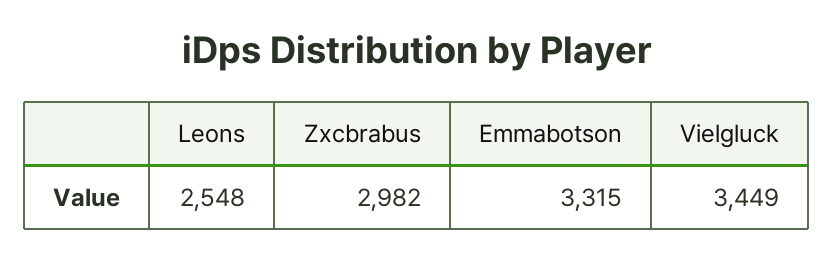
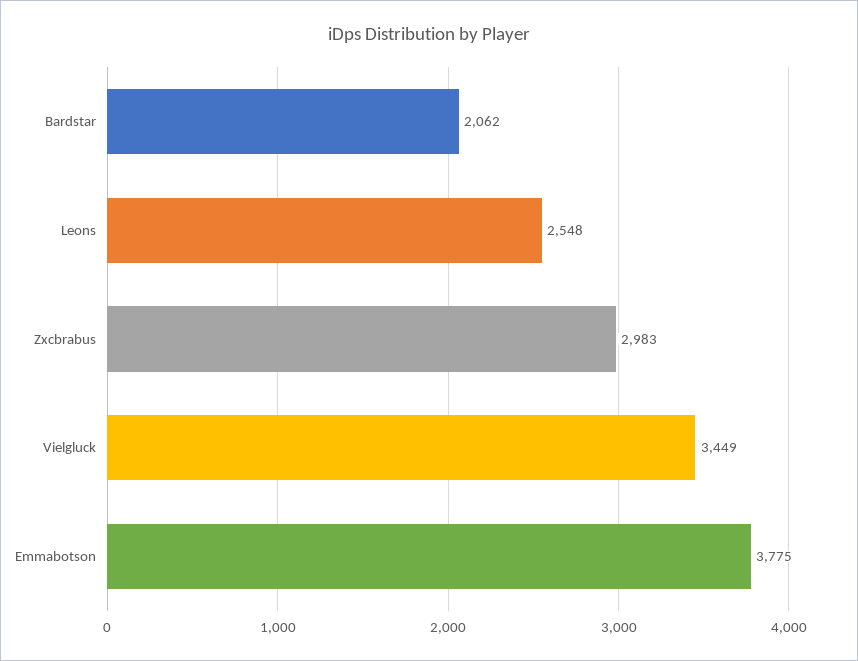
  {
    "Leons": 2548,
-   "Zxcbrabus": 2982,
+   "Zxcbrabus": 2983,
-   "Emmabotson": 3315,
+   "Emmabotson": 3775,
-   "Vielgluck": 3449
+   "Vielgluck": 3449,
+   "Bardstar": 2062
  }

